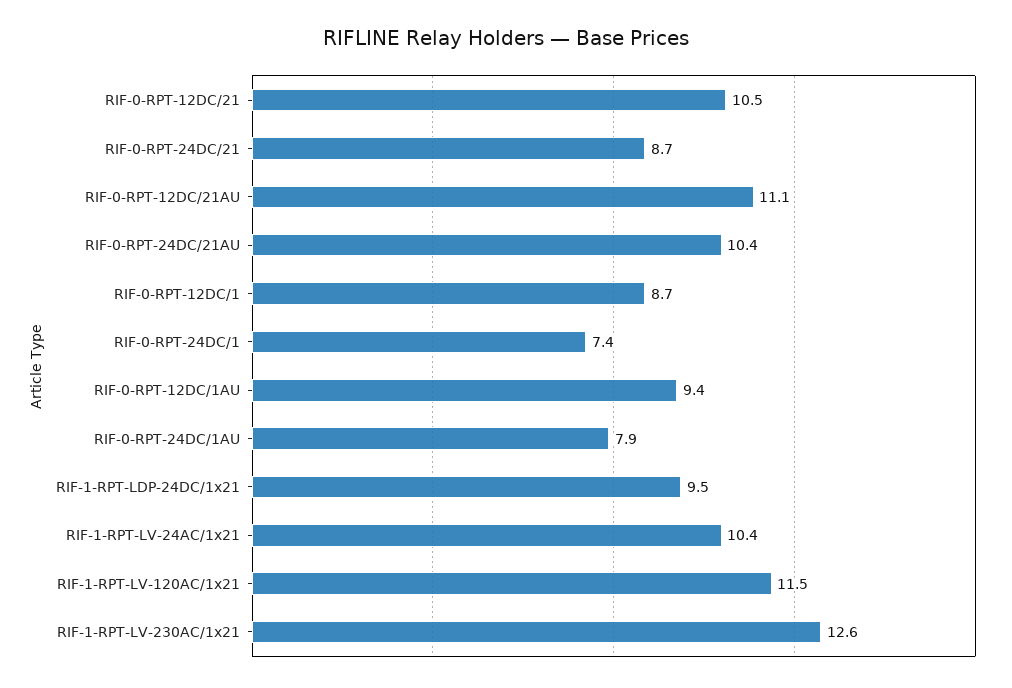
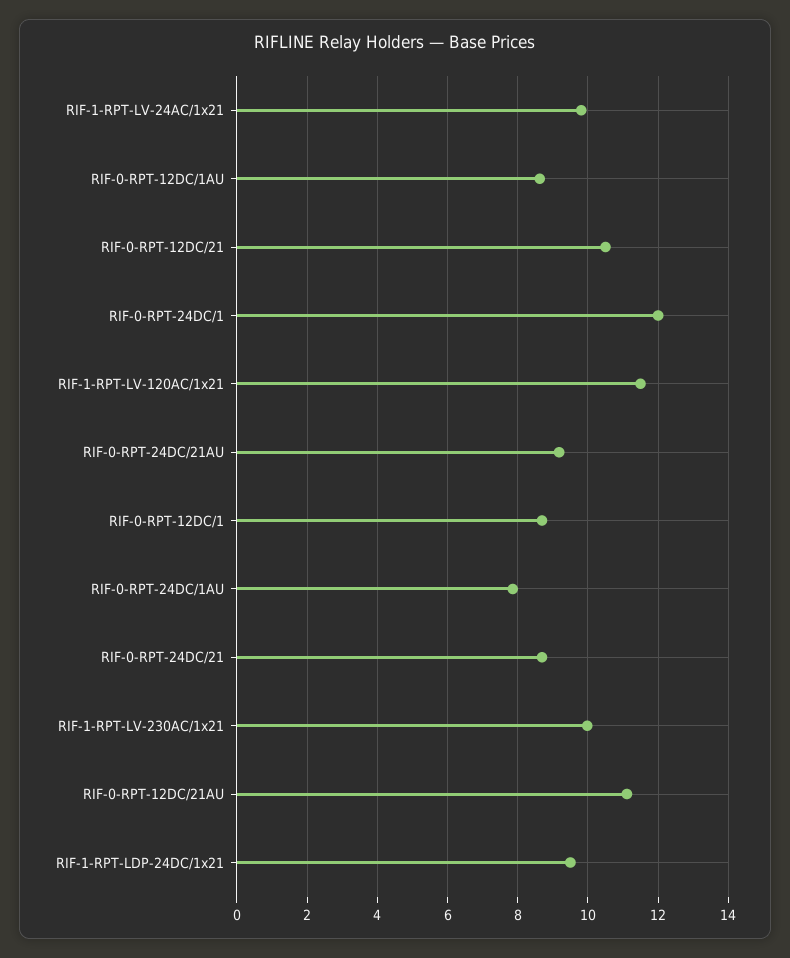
  {
    "RIF-0-RPT-12DC/21": 10.5,
    "RIF-0-RPT-24DC/21": 8.7,
    "RIF-0-RPT-12DC/21AU": 11.1,
-   "RIF-0-RPT-24DC/21AU": 10.4,
+   "RIF-0-RPT-24DC/21AU": 9.2,
    "RIF-0-RPT-12DC/1": 8.7,
-   "RIF-0-RPT-24DC/1": 7.4,
+   "RIF-0-RPT-24DC/1": 12,
-   "RIF-0-RPT-12DC/1AU": 9.4,
+   "RIF-0-RPT-12DC/1AU": 8.6,
    "RIF-0-RPT-24DC/1AU": 7.9,
    "RIF-1-RPT-LDP-24DC/1x21": 9.5,
-   "RIF-1-RPT-LV-24AC/1x21": 10.4,
+   "RIF-1-RPT-LV-24AC/1x21": 9.8,
    "RIF-1-RPT-LV-120AC/1x21": 11.5,
-   "RIF-1-RPT-LV-230AC/1x21": 12.6
+   "RIF-1-RPT-LV-230AC/1x21": 10
  }

